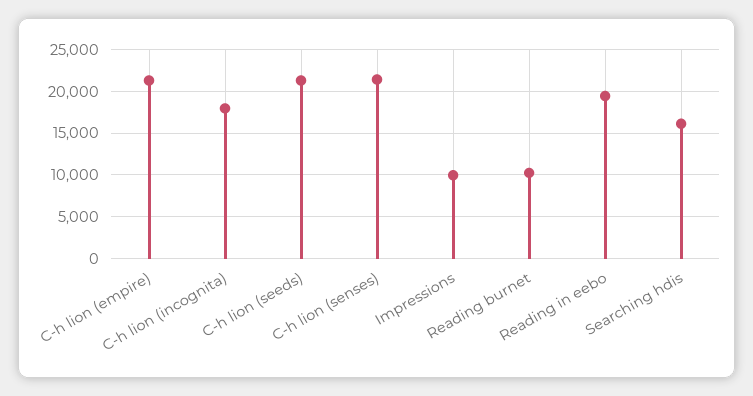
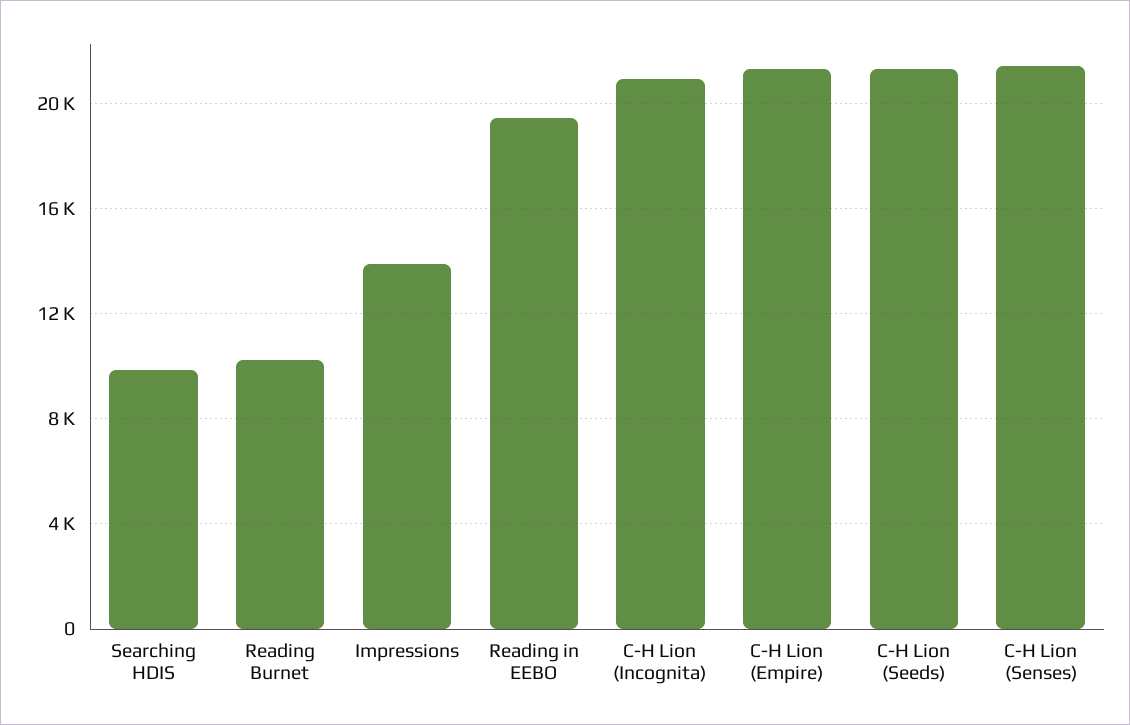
  {
    "C-h lion (empire)": 21500,
-   "C-h lion (incognita)": 18000,
+   "C-h lion (incognita)": 21000,
    "C-h lion (seeds)": 21500,
    "C-h lion (senses)": 21500,
-   "Impressions": 10000,
+   "Impressions": 14000,
    "Reading burnet": 10500,
    "Reading in eebo": 19500,
-   "Searching hdis": 16000
+   "Searching hdis": 10000
  }

